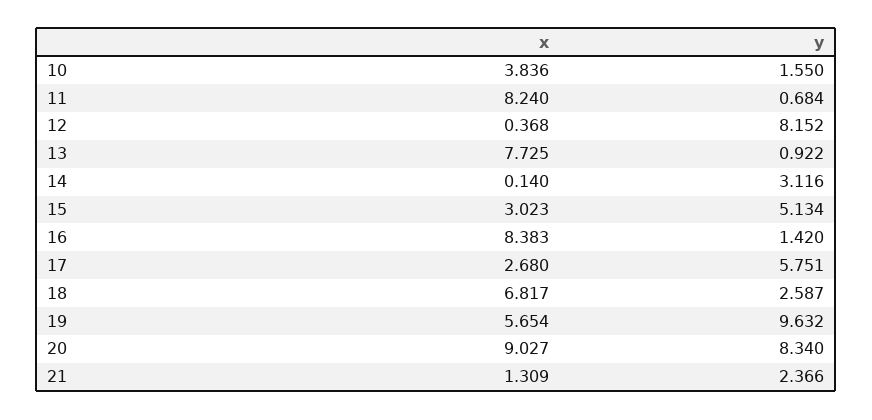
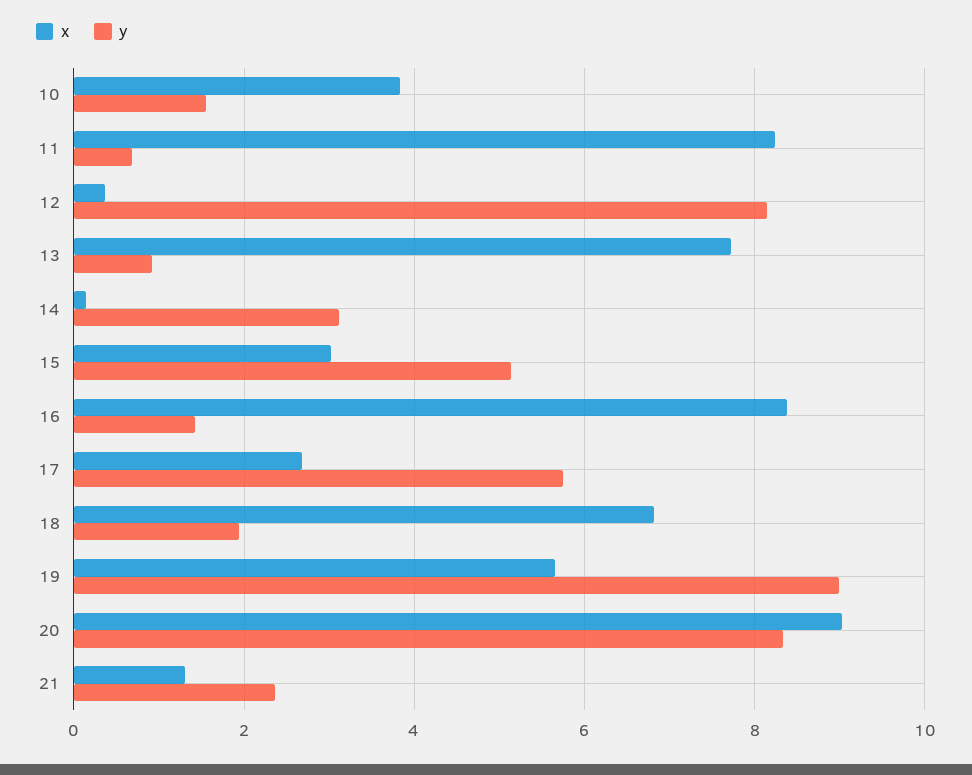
  {
    "x": {
      "10": 3.836,
      "11": 8.24,
      "12": 0.368,
      "13": 7.725,
      "14": 0.14,
      "15": 3.023,
      "16": 8.383,
      "17": 2.68,
      "18": 6.817,
      "19": 5.654,
      "20": 9.027,
      "21": 1.309
    },
    "y": {
      "10": 1.55,
      "11": 0.684,
      "12": 8.152,
      "13": 0.922,
      "14": 3.116,
      "15": 5.134,
      "16": 1.42,
      "17": 5.751,
-     "18": 2.587,
+     "18": 2,
-     "19": 9.632,
+     "19": 9,
      "20": 8.34,
      "21": 2.366
    }
  }

